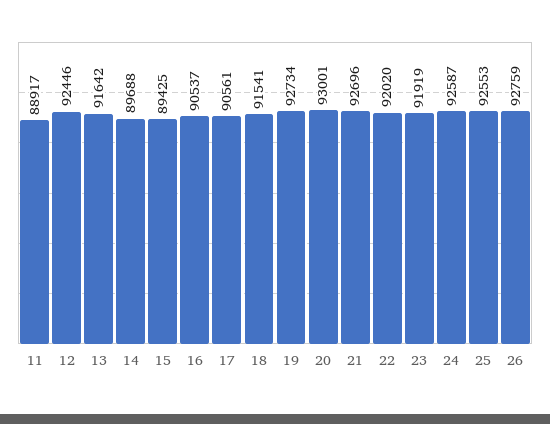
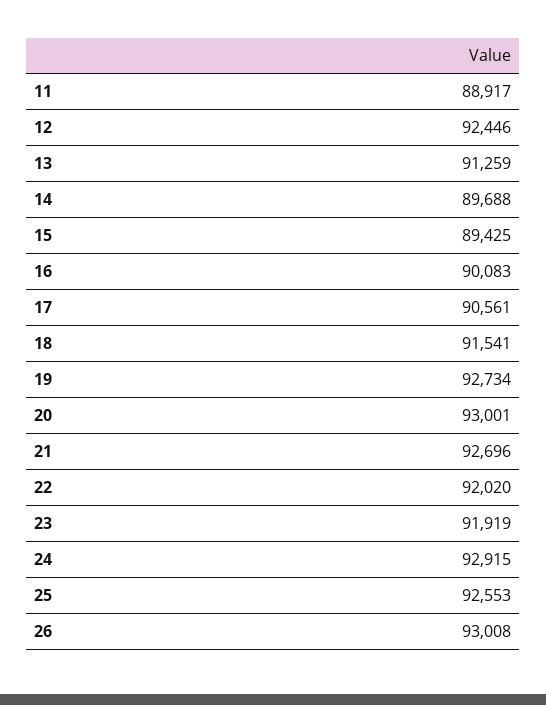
  {
    "11": 88917,
    "12": 92446,
-   "13": 91642,
+   "13": 91259,
    "14": 89688,
    "15": 89425,
-   "16": 90537,
+   "16": 90083,
    "17": 90561,
    "18": 91541,
    "19": 92734,
    "20": 93001,
    "21": 92696,
    "22": 92020,
    "23": 91919,
-   "24": 92587,
+   "24": 92915,
    "25": 92553,
-   "26": 92759
+   "26": 93008
  }

